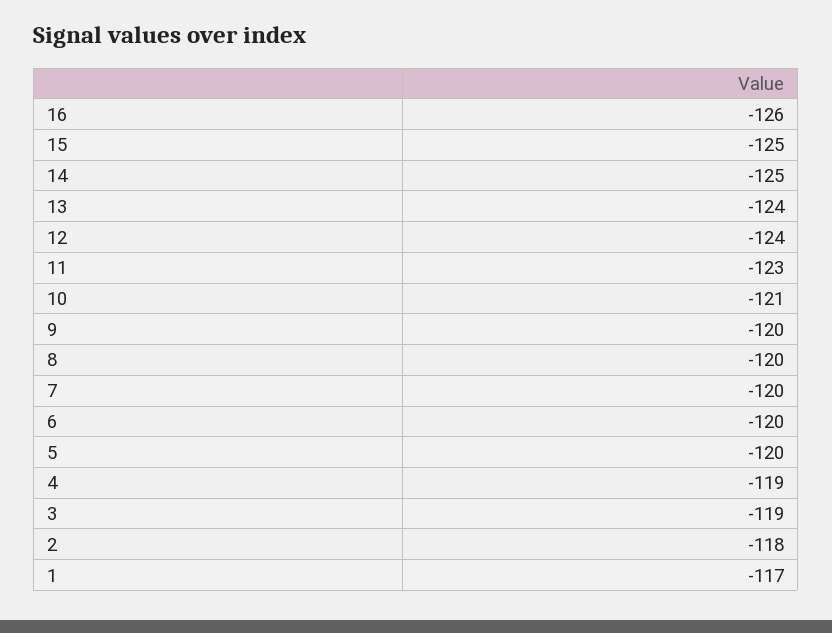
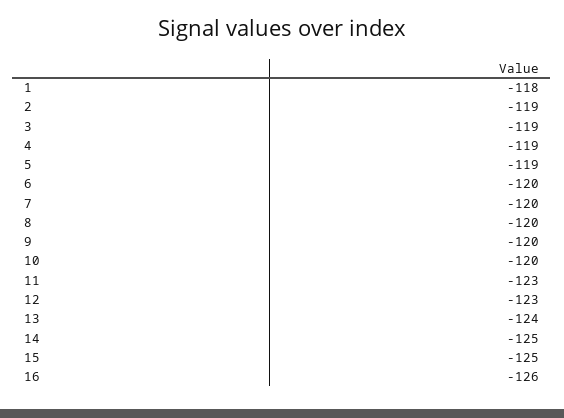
  {
    "16": -126,
    "15": -125,
    "14": -125,
    "13": -124,
-   "12": -124,
+   "12": -123,
    "11": -123,
-   "10": -121,
+   "10": -120,
    "9": -120,
    "8": -120,
    "7": -120,
    "6": -120,
-   "5": -120,
+   "5": -119,
    "4": -119,
    "3": -119,
-   "2": -118,
+   "2": -119,
-   "1": -117
+   "1": -118
  }

